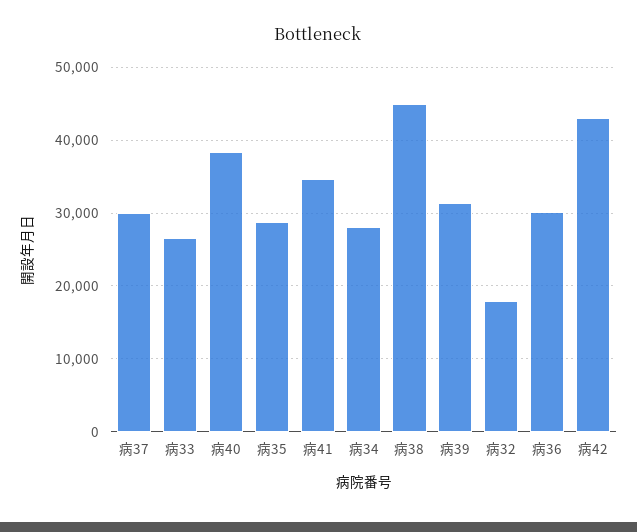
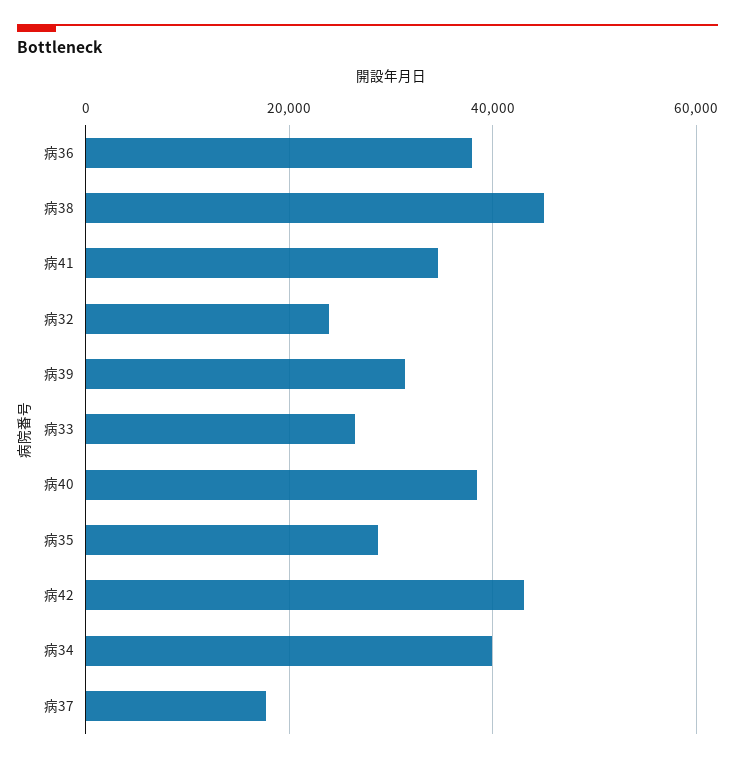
  {
-   "病37": 30000,
+   "病37": 18000,
    "病33": 27000,
    "病40": 38000,
    "病35": 29000,
    "病41": 35000,
-   "病34": 28000,
+   "病34": 40000,
    "病38": 45000,
    "病39": 31000,
-   "病32": 18000,
+   "病32": 24000,
-   "病36": 30000,
+   "病36": 38000,
    "病42": 43000
  }

